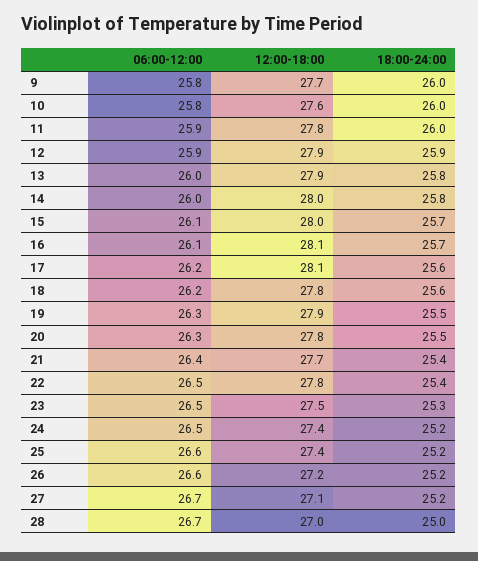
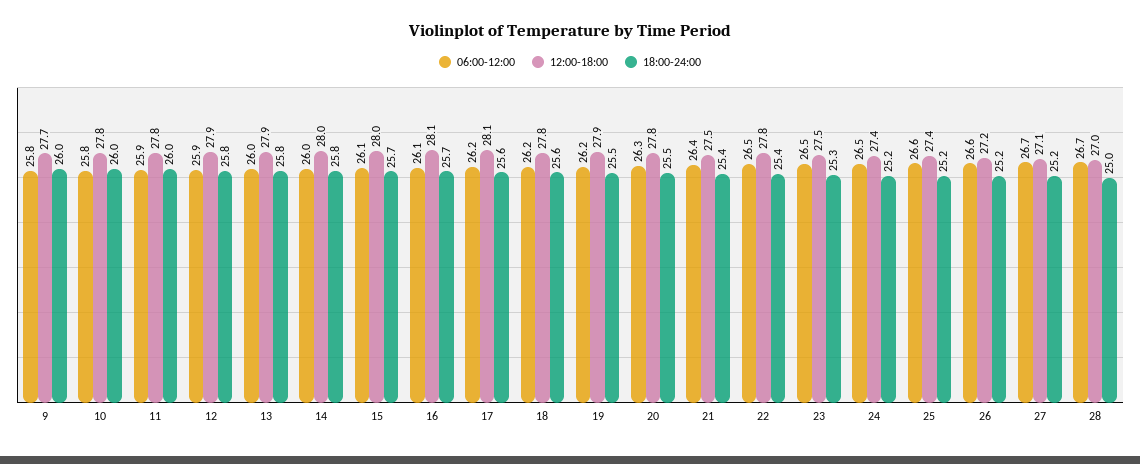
  {
    "06:00-12:00": {
      "9": 25.8,
      "10": 25.8,
      "11": 25.9,
      "12": 25.9,
      "13": 26,
      "14": 26,
      "15": 26.1,
      "16": 26.1,
      "17": 26.2,
      "18": 26.2,
-     "19": 26.3,
+     "19": 26.2,
      "20": 26.3,
      "21": 26.4,
      "22": 26.5,
      "23": 26.5,
      "24": 26.5,
      "25": 26.6,
      "26": 26.6,
      "27": 26.7,
      "28": 26.7
    },
    "12:00-18:00": {
      "9": 27.7,
-     "10": 27.6,
+     "10": 27.8,
      "11": 27.8,
      "12": 27.9,
      "13": 27.9,
      "14": 28,
      "15": 28,
      "16": 28.1,
      "17": 28.1,
      "18": 27.8,
      "19": 27.9,
      "20": 27.8,
-     "21": 27.7,
+     "21": 27.5,
      "22": 27.8,
      "23": 27.5,
      "24": 27.4,
      "25": 27.4,
      "26": 27.2,
      "27": 27.1,
      "28": 27
    },
    "18:00-24:00": {
      "9": 26,
      "10": 26,
      "11": 26,
-     "12": 25.9,
+     "12": 25.8,
      "13": 25.8,
      "14": 25.8,
      "15": 25.7,
      "16": 25.7,
      "17": 25.6,
      "18": 25.6,
      "19": 25.5,
      "20": 25.5,
      "21": 25.4,
      "22": 25.4,
      "23": 25.3,
      "24": 25.2,
      "25": 25.2,
      "26": 25.2,
      "27": 25.2,
      "28": 25
    }
  }

